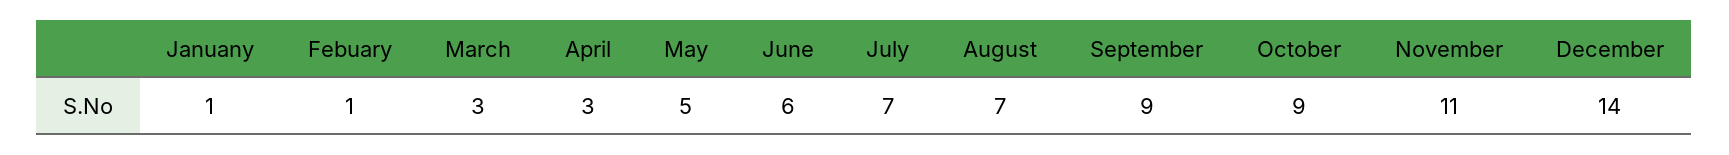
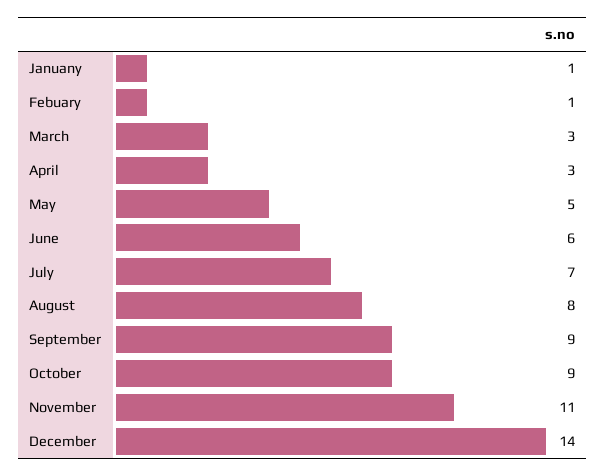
  {
    "Januany": 1,
    "Febuary": 1,
    "March": 3,
    "April": 3,
    "May": 5,
    "June": 6,
    "July": 7,
-   "August": 7,
+   "August": 8,
    "September": 9,
    "October": 9,
    "November": 11,
    "December": 14
  }

